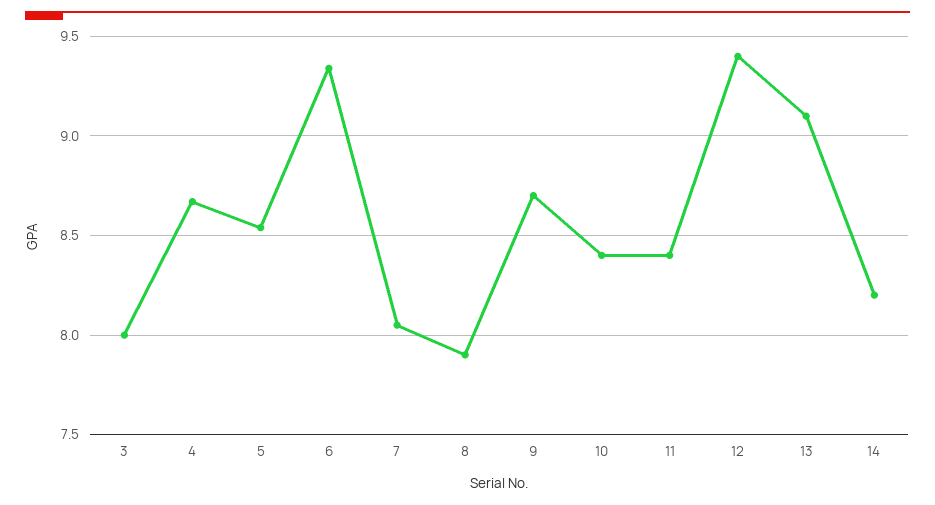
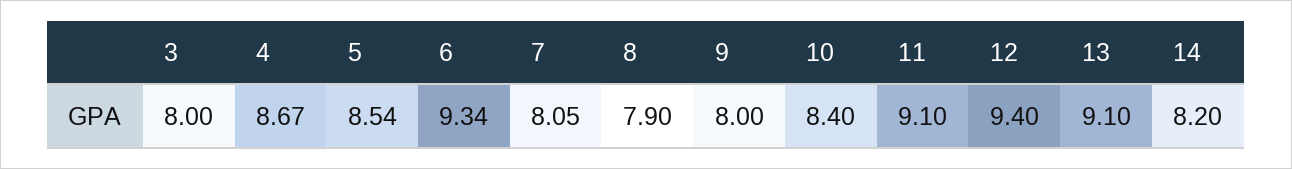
  {
    "3": 8,
    "4": 8.67,
    "5": 8.54,
    "6": 9.34,
    "7": 8.05,
    "8": 7.9,
-   "9": 8.7,
+   "9": 8,
    "10": 8.4,
-   "11": 8.4,
+   "11": 9.1,
    "12": 9.4,
    "13": 9.1,
    "14": 8.2
  }

